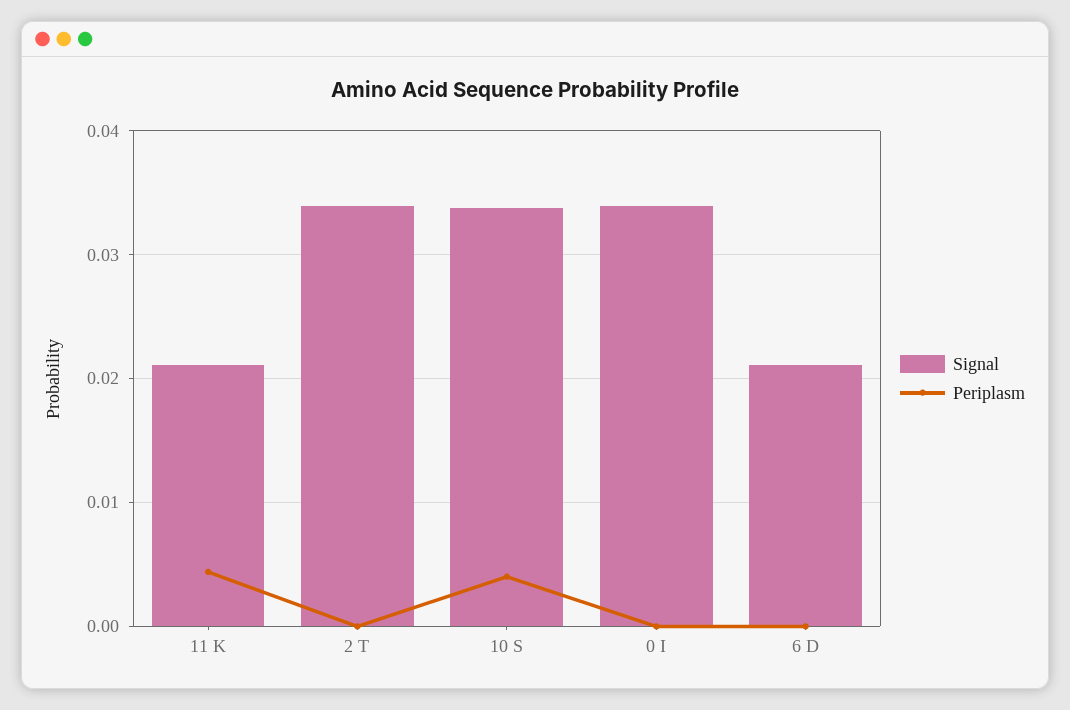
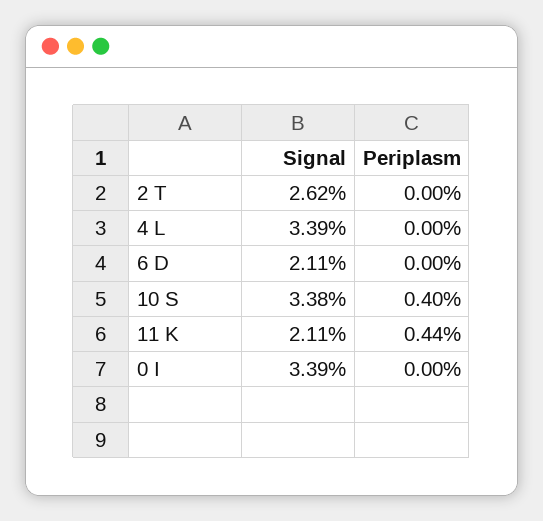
  {
    "Signal": {
      "11 K": 0.0211,
-     "2 T": 0.034,
+     "2 T": 0.0262,
      "10 S": 0.0338,
      "0 I": 0.0339,
-     "6 D": 0.0211
+     "6 D": 0.0211,
+     "4 L": 0.0339
    },
    "Periplasm": {
      "11 K": 0.0044,
      "2 T": 0,
      "10 S": 0.004,
      "0 I": 0,
-     "6 D": 0
+     "6 D": 0,
+     "4 L": 0
    }
  }

